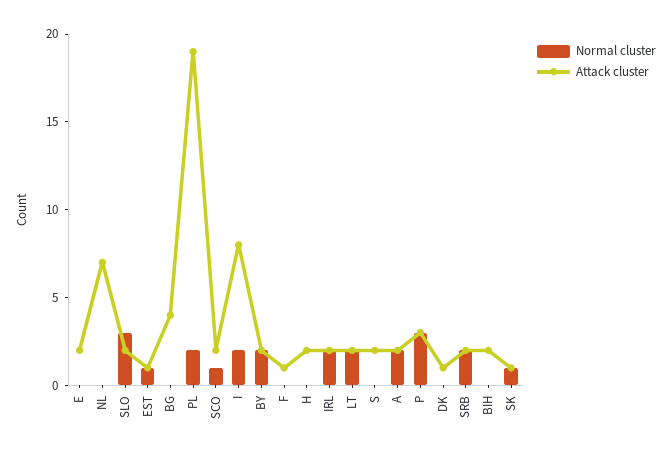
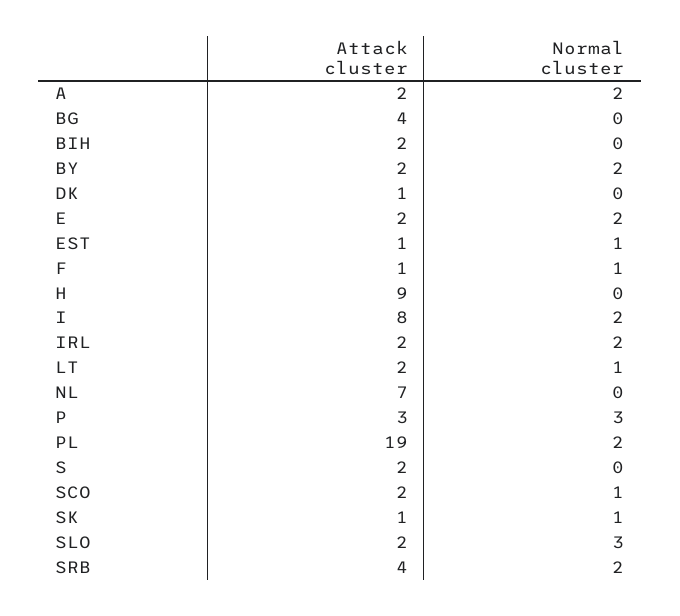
  {
    "Normal cluster": {
-     "E": 0,
+     "E": 2,
      "NL": 0,
      "SLO": 3,
      "EST": 1,
      "BG": 0,
      "PL": 2,
      "SCO": 1,
      "I": 2,
      "BY": 2,
-     "F": 0,
+     "F": 1,
      "H": 0,
      "IRL": 2,
-     "LT": 2,
+     "LT": 1,
      "S": 0,
      "A": 2,
      "P": 3,
      "DK": 0,
      "SRB": 2,
      "BIH": 0,
      "SK": 1
    },
    "Attack cluster": {
      "E": 2,
      "NL": 7,
      "SLO": 2,
      "EST": 1,
      "BG": 4,
      "PL": 19,
      "SCO": 2,
      "I": 8,
      "BY": 2,
      "F": 1,
-     "H": 2,
+     "H": 9,
      "IRL": 2,
      "LT": 2,
      "S": 2,
      "A": 2,
      "P": 3,
      "DK": 1,
-     "SRB": 2,
+     "SRB": 4,
      "BIH": 2,
      "SK": 1
    }
  }

